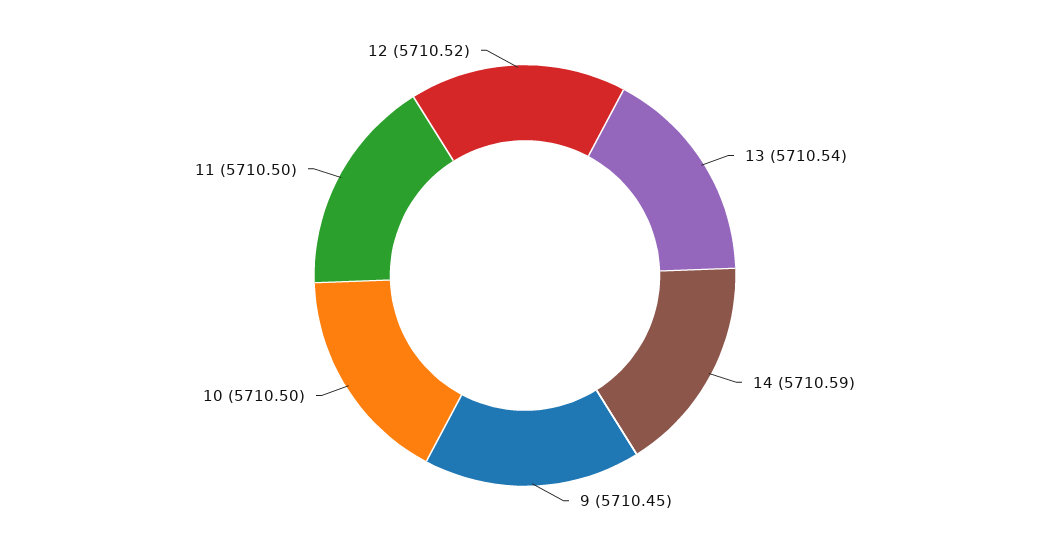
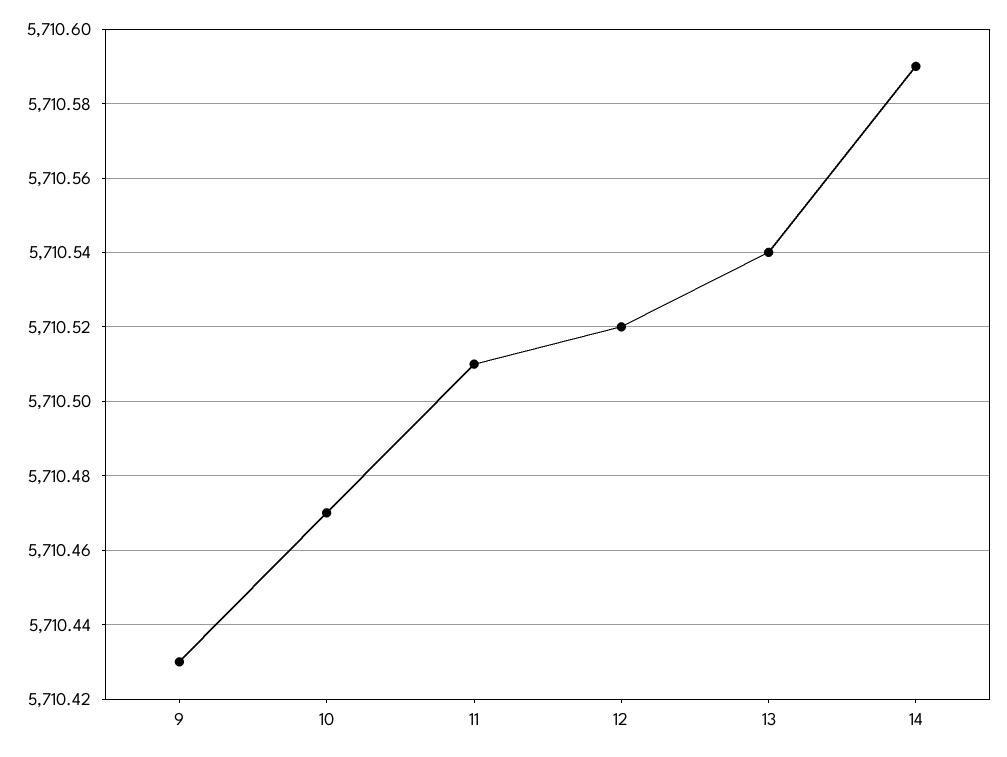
  {
    "13": 5710.54,
    "14": 5710.59,
-   "9": 5710.45,
+   "9": 5710.43,
-   "10": 5710.5,
+   "10": 5710.47,
-   "11": 5710.5,
+   "11": 5710.51,
    "12": 5710.52
  }

